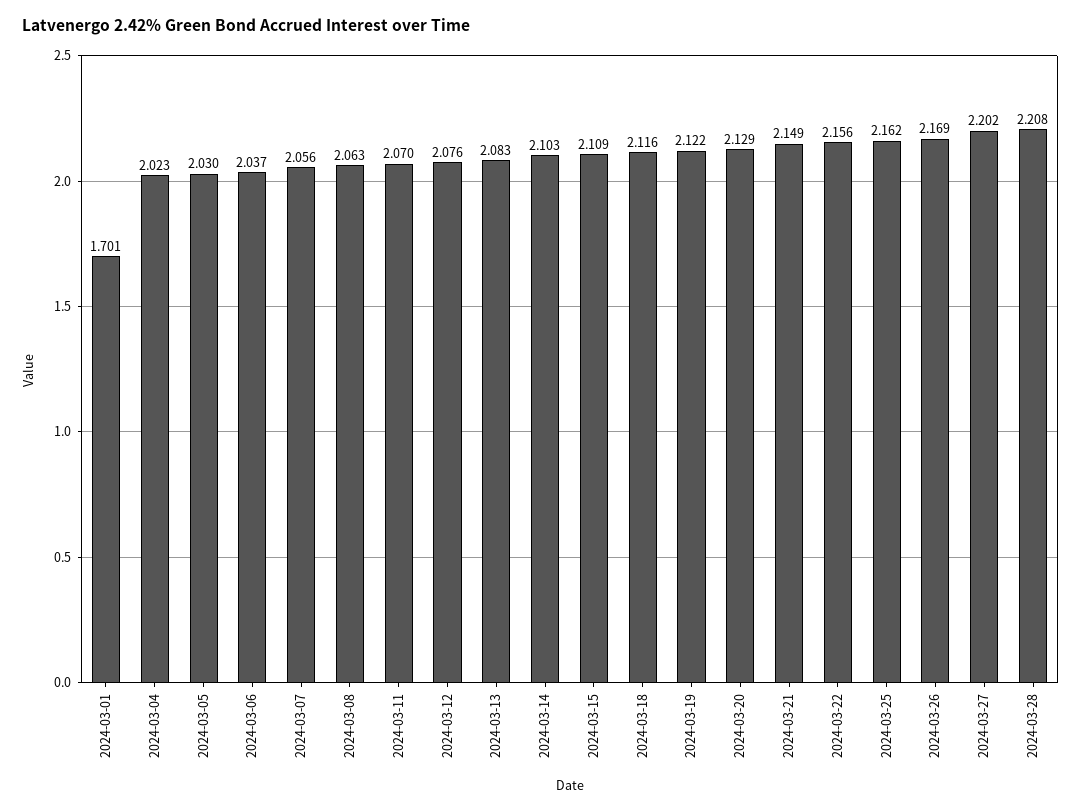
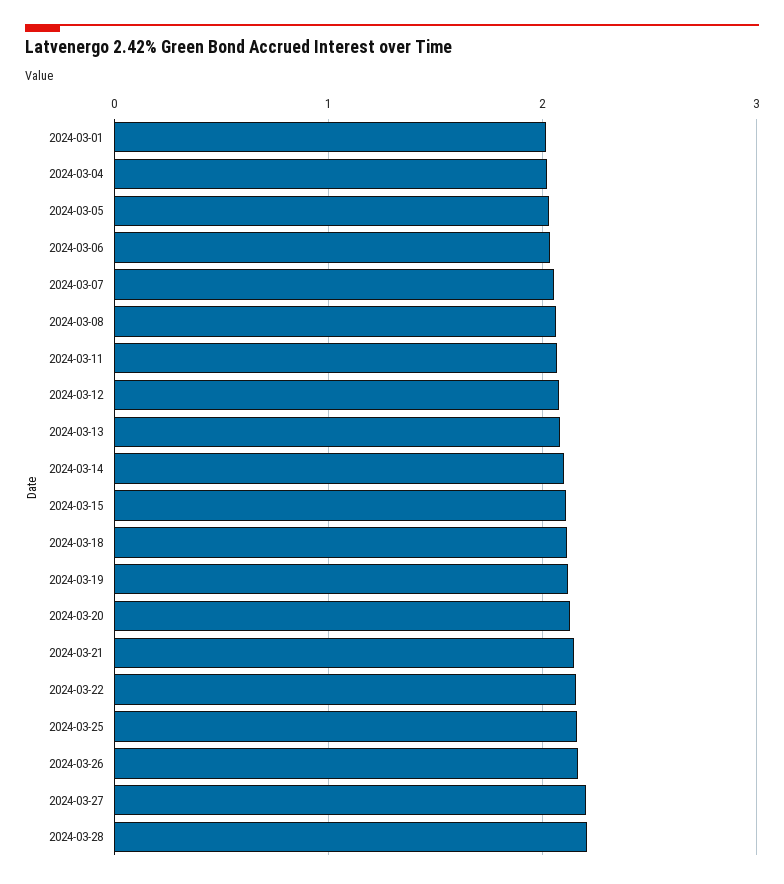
  {
-   "2024-03-01": 1.701,
+   "2024-03-01": 2,
    "2024-03-04": 2.023,
    "2024-03-05": 2.03,
    "2024-03-06": 2.037,
    "2024-03-07": 2.056,
    "2024-03-08": 2.063,
    "2024-03-11": 2.07,
    "2024-03-12": 2.076,
    "2024-03-13": 2.083,
    "2024-03-14": 2.103,
    "2024-03-15": 2.109,
    "2024-03-18": 2.116,
    "2024-03-19": 2.122,
    "2024-03-20": 2.129,
    "2024-03-21": 2.149,
    "2024-03-22": 2.156,
    "2024-03-25": 2.162,
    "2024-03-26": 2.169,
    "2024-03-27": 2.202,
    "2024-03-28": 2.208
  }

